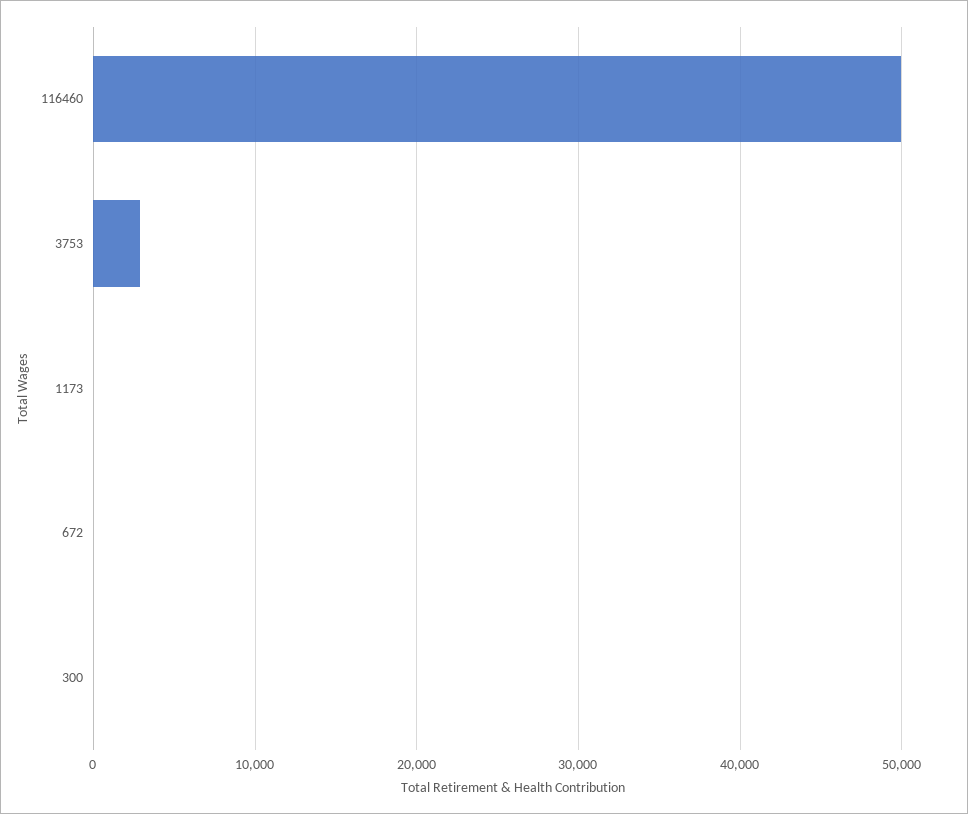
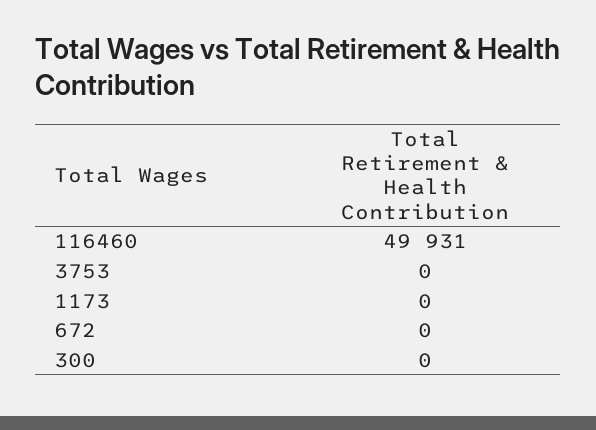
  {
    "116460": 49931,
-   "3753": 3000,
+   "3753": 0,
    "1173": 0,
    "672": 0,
    "300": 0
  }

